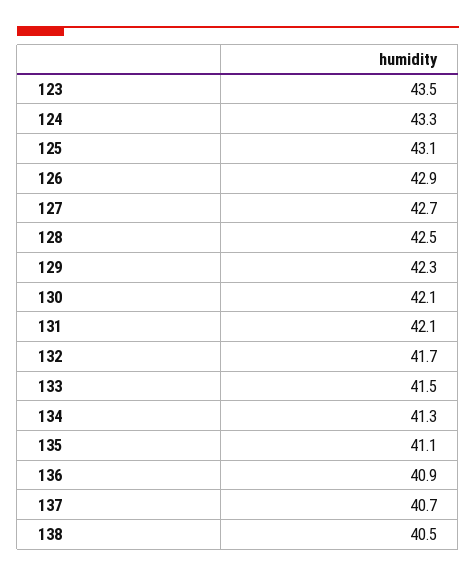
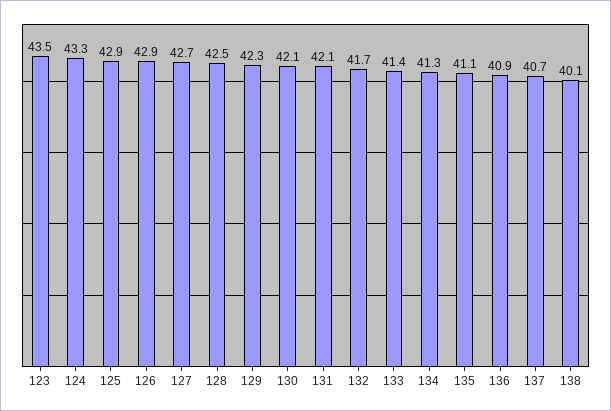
  {
    "123": 43.5,
    "124": 43.3,
-   "125": 43.1,
+   "125": 42.9,
    "126": 42.9,
    "127": 42.7,
    "128": 42.5,
    "129": 42.3,
    "130": 42.1,
    "131": 42.1,
    "132": 41.7,
-   "133": 41.5,
+   "133": 41.4,
    "134": 41.3,
    "135": 41.1,
    "136": 40.9,
    "137": 40.7,
-   "138": 40.5
+   "138": 40.1
  }

